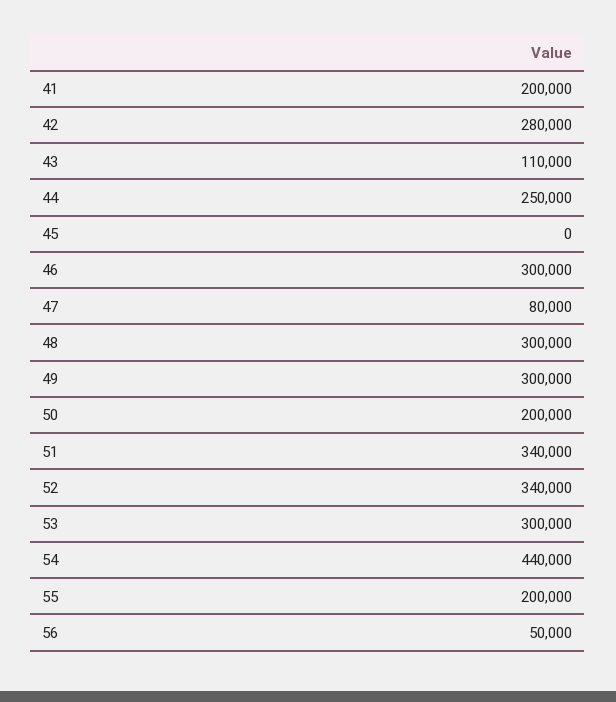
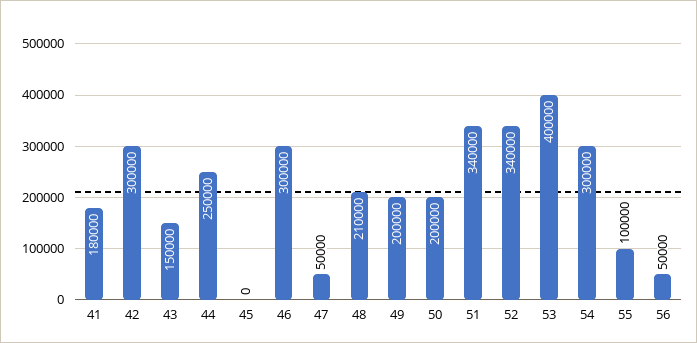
  {
-   "41": 200000,
+   "41": 180000,
-   "42": 280000,
+   "42": 300000,
-   "43": 110000,
+   "43": 150000,
    "44": 250000,
    "45": 0,
    "46": 300000,
-   "47": 80000,
+   "47": 50000,
-   "48": 300000,
+   "48": 210000,
-   "49": 300000,
+   "49": 200000,
    "50": 200000,
    "51": 340000,
    "52": 340000,
-   "53": 300000,
+   "53": 400000,
-   "54": 440000,
+   "54": 300000,
-   "55": 200000,
+   "55": 100000,
    "56": 50000
  }

